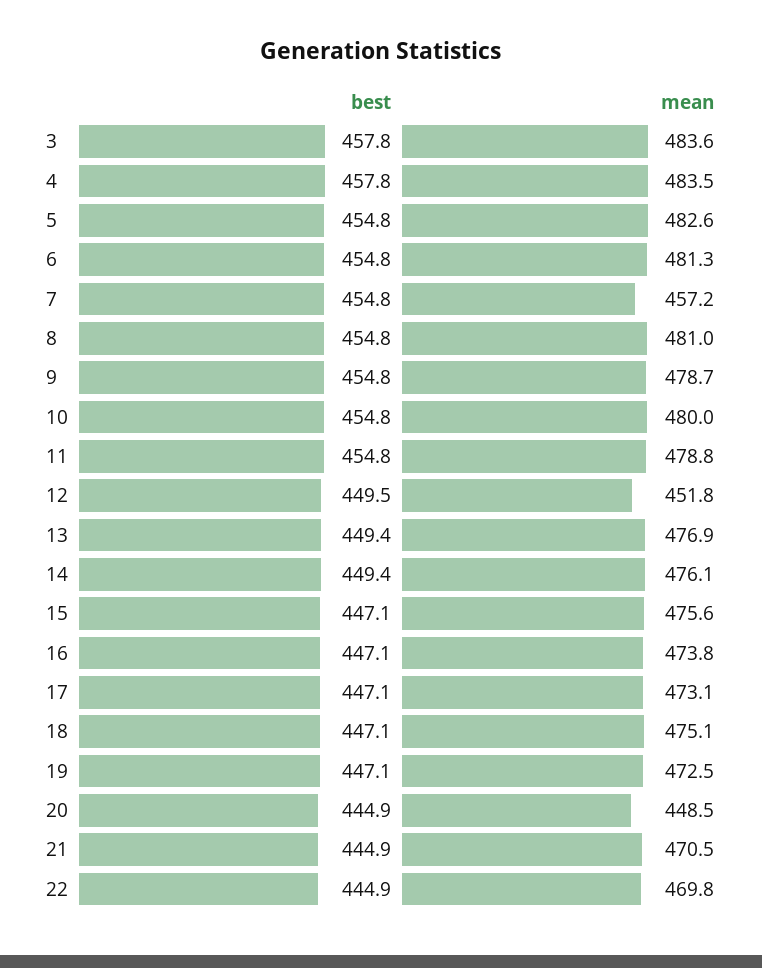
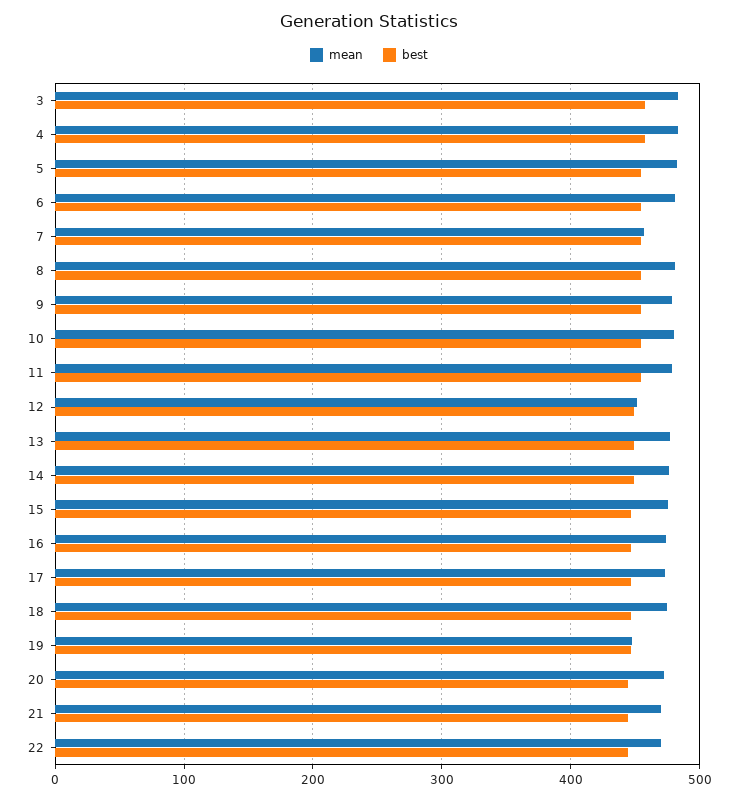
  {
    "best": {
      "3": 457.8,
      "4": 457.8,
      "5": 454.8,
      "6": 454.8,
      "7": 454.8,
      "8": 454.8,
      "9": 454.8,
      "10": 454.8,
      "11": 454.8,
      "12": 449.5,
      "13": 449.4,
      "14": 449.4,
      "15": 447.1,
      "16": 447.1,
      "17": 447.1,
      "18": 447.1,
      "19": 447.1,
      "20": 444.9,
      "21": 444.9,
      "22": 444.9
    },
    "mean": {
      "3": 483.6,
      "4": 483.5,
      "5": 482.6,
      "6": 481.3,
      "7": 457.2,
      "8": 481,
      "9": 478.7,
      "10": 480,
      "11": 478.8,
      "12": 451.8,
      "13": 476.9,
      "14": 476.1,
      "15": 475.6,
      "16": 473.8,
      "17": 473.1,
      "18": 475.1,
-     "19": 472.5,
+     "19": 450,
-     "20": 448.5,
+     "20": 470,
      "21": 470.5,
      "22": 469.8
    }
  }

